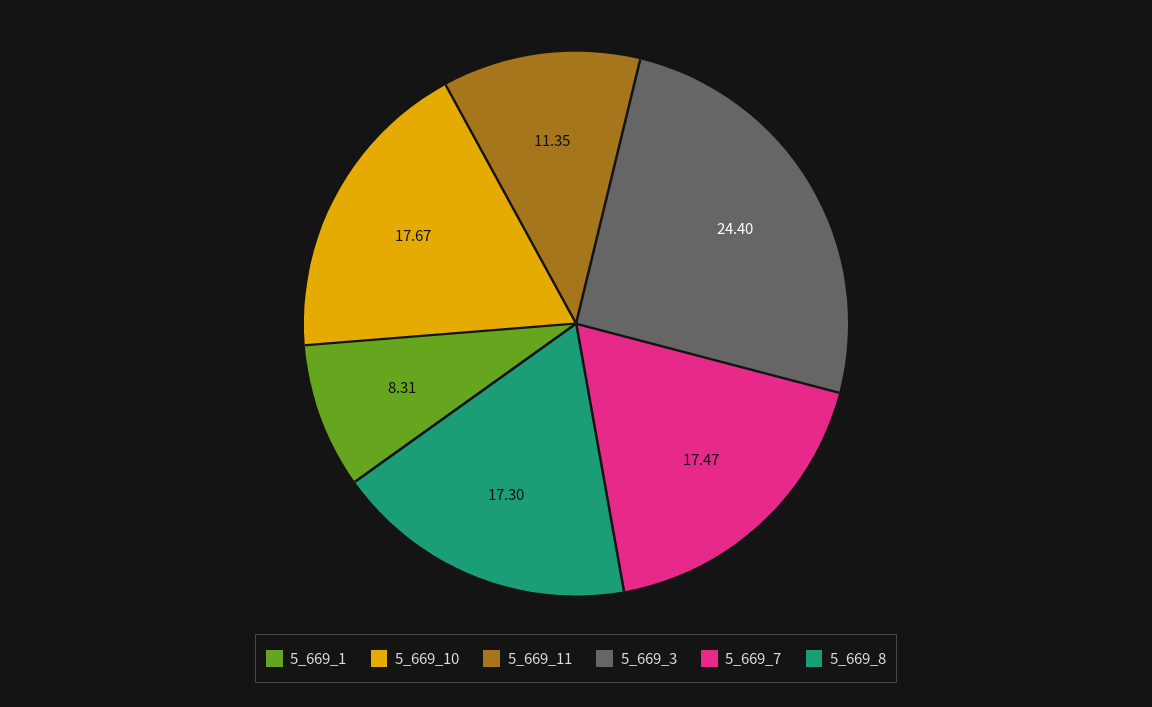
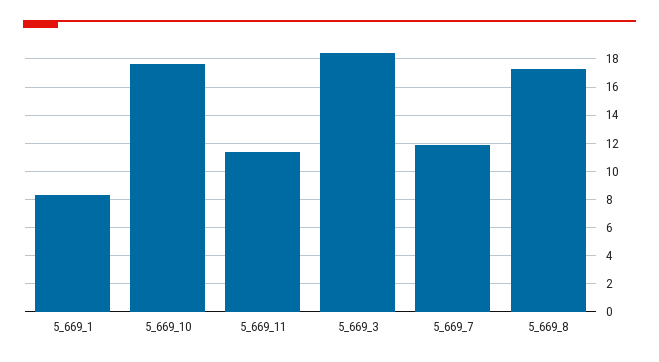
  {
    "5_669_1": 8.31,
    "5_669_10": 17.67,
    "5_669_11": 11.35,
-   "5_669_3": 24.4,
+   "5_669_3": 18.5,
-   "5_669_7": 17.47,
+   "5_669_7": 12,
    "5_669_8": 17.3
  }

